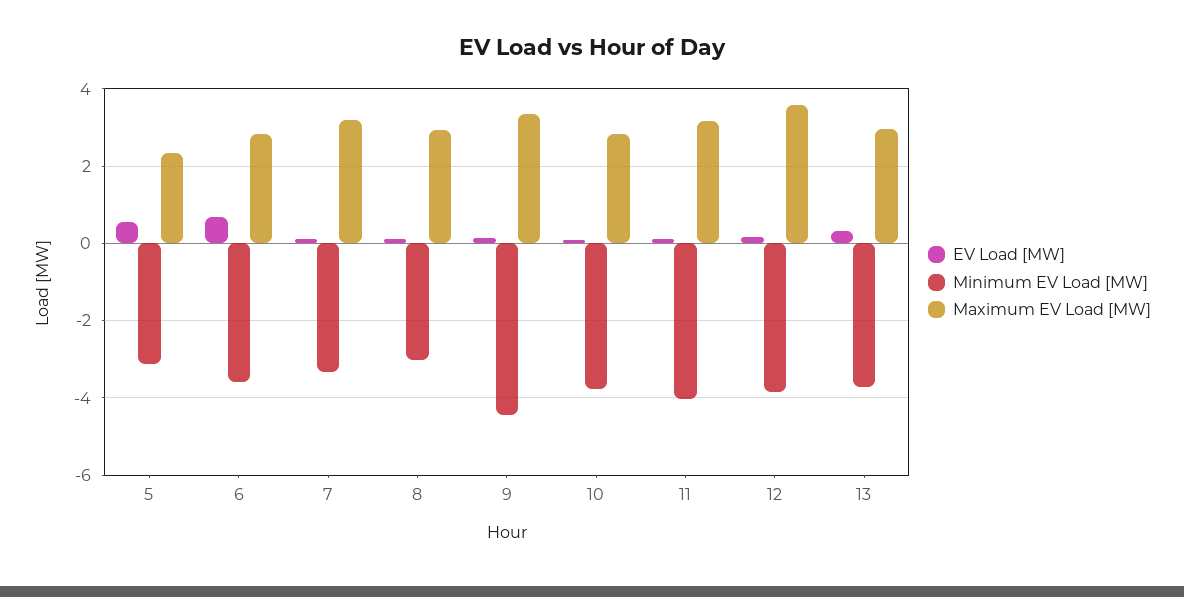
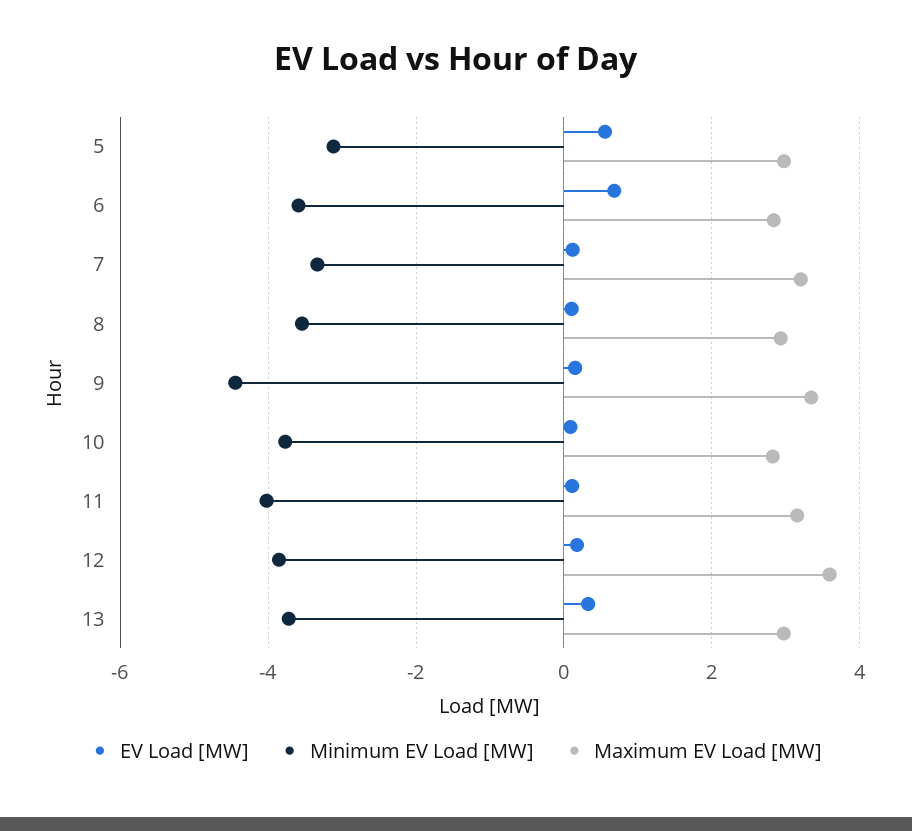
  {
    "EV Load [MW]": {
      "5": 0.6,
      "6": 0.6,
      "7": 0.2,
      "8": 0.2,
      "9": 0.2,
      "10": 0,
      "11": 0.2,
      "12": 0.2,
      "13": 0.4
    },
    "Minimum EV Load [MW]": {
      "5": -3.2,
      "6": -3.6,
      "7": -3.4,
-     "8": -3,
+     "8": -3.6,
      "9": -4.4,
      "10": -3.8,
      "11": -4,
      "12": -3.8,
      "13": -3.8
    },
    "Maximum EV Load [MW]": {
-     "5": 2.4,
+     "5": 3,
      "6": 2.8,
      "7": 3.2,
      "8": 3,
      "9": 3.4,
      "10": 2.8,
      "11": 3.2,
      "12": 3.6,
      "13": 3
    }
  }

